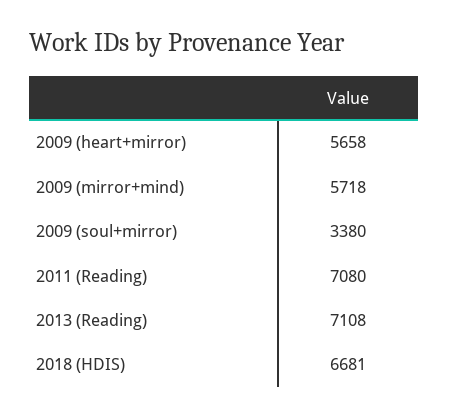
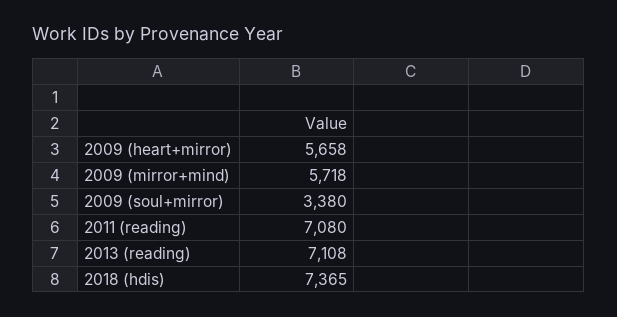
  {
    "2009 (heart+mirror)": 5658,
    "2009 (mirror+mind)": 5718,
    "2009 (soul+mirror)": 3380,
    "2011 (Reading)": 7080,
    "2013 (Reading)": 7108,
-   "2018 (HDIS)": 6681
+   "2018 (HDIS)": 7365
  }

